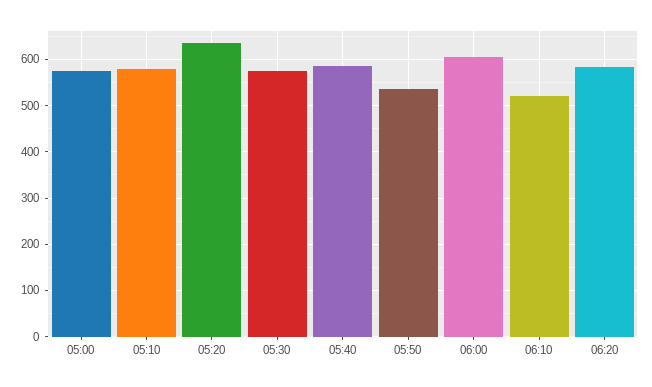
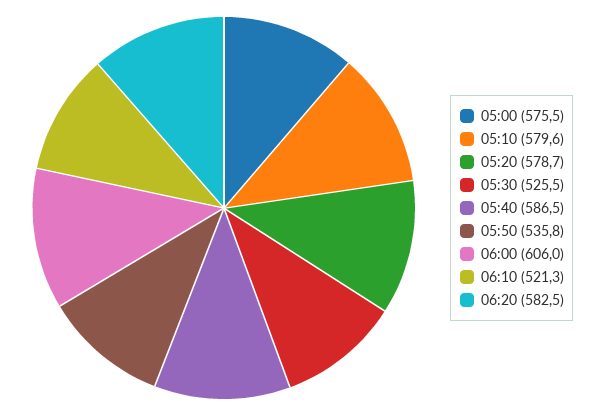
  {
    "05:00": 575.5,
    "05:10": 579.6,
-   "05:20": 640,
+   "05:20": 578.7,
-   "05:30": 580,
+   "05:30": 525.5,
    "05:40": 586.5,
    "05:50": 535.8,
    "06:00": 606,
    "06:10": 521.3,
    "06:20": 582.5
  }

